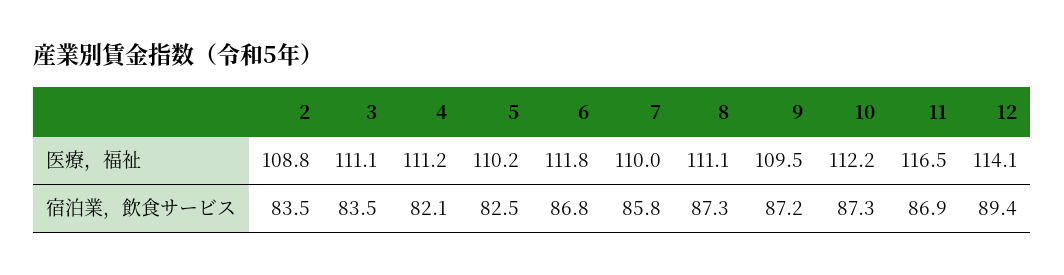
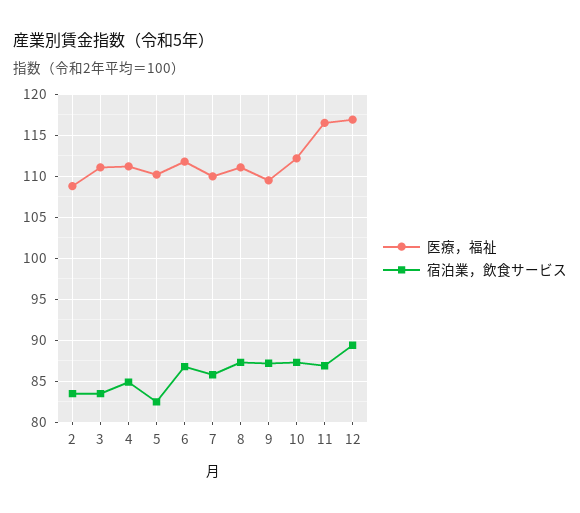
  {
    "医療，福祉": {
      "2": 108.8,
      "3": 111.1,
      "4": 111.2,
      "5": 110.2,
      "6": 111.8,
      "7": 110,
      "8": 111.1,
      "9": 109.5,
      "10": 112.2,
      "11": 116.5,
-     "12": 114.1
+     "12": 117
    },
    "宿泊業，飲食サービス": {
      "2": 83.5,
      "3": 83.5,
-     "4": 82.1,
+     "4": 85,
      "5": 82.5,
      "6": 86.8,
      "7": 85.8,
      "8": 87.3,
      "9": 87.2,
      "10": 87.3,
      "11": 86.9,
      "12": 89.4
    }
  }

